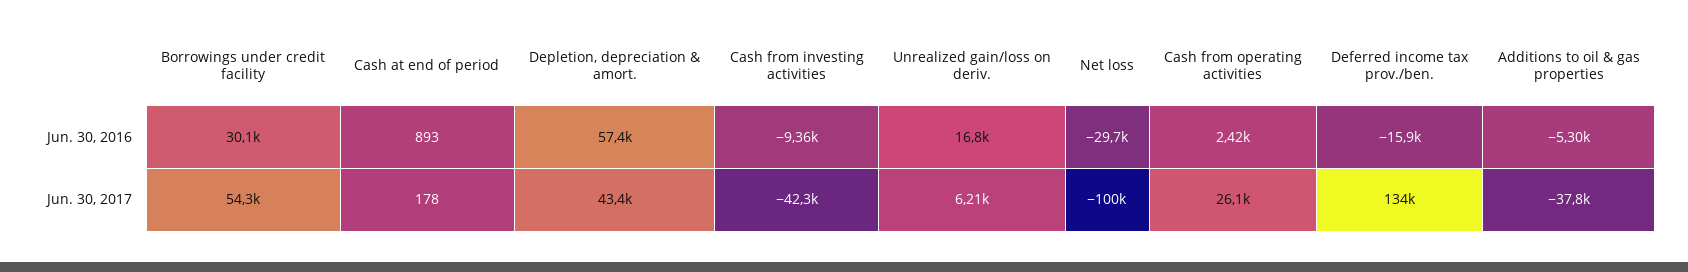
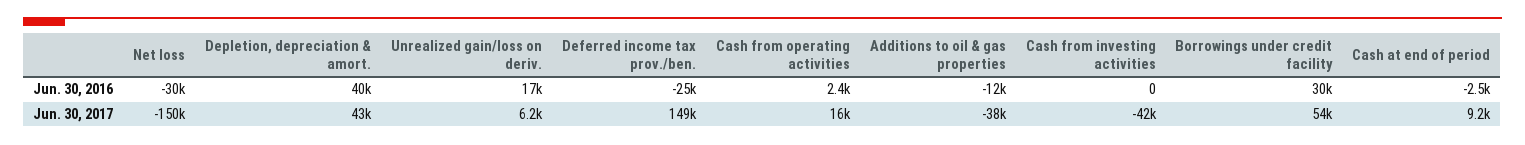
  {
    "Borrowings under credit facility": {
      "Jun. 30, 2016": 30100,
      "Jun. 30, 2017": 54300
    },
    "Cash at end of period": {
-     "Jun. 30, 2016": 893,
+     "Jun. 30, 2016": -2500,
-     "Jun. 30, 2017": 178
+     "Jun. 30, 2017": 9200
    },
    "Depletion, depreciation & amort.": {
-     "Jun. 30, 2016": 57400,
+     "Jun. 30, 2016": 40000,
      "Jun. 30, 2017": 43400
    },
    "Cash from investing activities": {
-     "Jun. 30, 2016": -9360,
+     "Jun. 30, 2016": 0,
      "Jun. 30, 2017": -42300
    },
    "Unrealized gain/loss on deriv.": {
      "Jun. 30, 2016": 16800,
      "Jun. 30, 2017": 6210
    },
    "Net loss": {
      "Jun. 30, 2016": -29700,
-     "Jun. 30, 2017": -100000
+     "Jun. 30, 2017": -150000
    },
    "Cash from operating activities": {
      "Jun. 30, 2016": 2420,
-     "Jun. 30, 2017": 26100
+     "Jun. 30, 2017": 16000
    },
    "Deferred income tax prov./ben.": {
-     "Jun. 30, 2016": -15900,
+     "Jun. 30, 2016": -25000,
-     "Jun. 30, 2017": 134000
+     "Jun. 30, 2017": 149000
    },
    "Additions to oil & gas properties": {
-     "Jun. 30, 2016": -5300,
+     "Jun. 30, 2016": -12000,
      "Jun. 30, 2017": -37800
    }
  }

